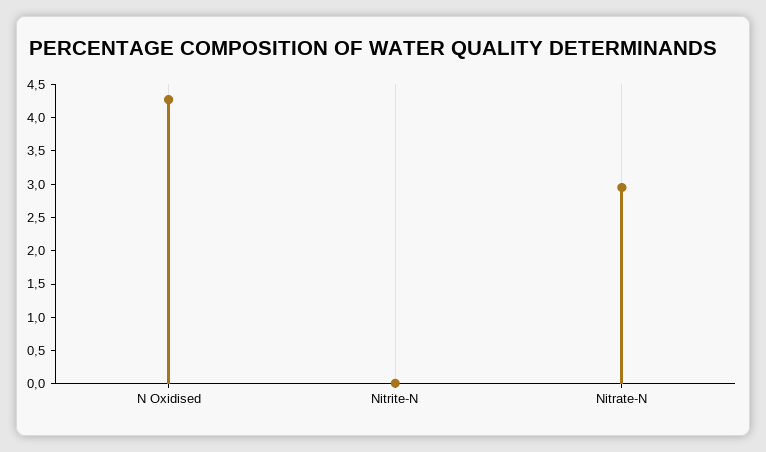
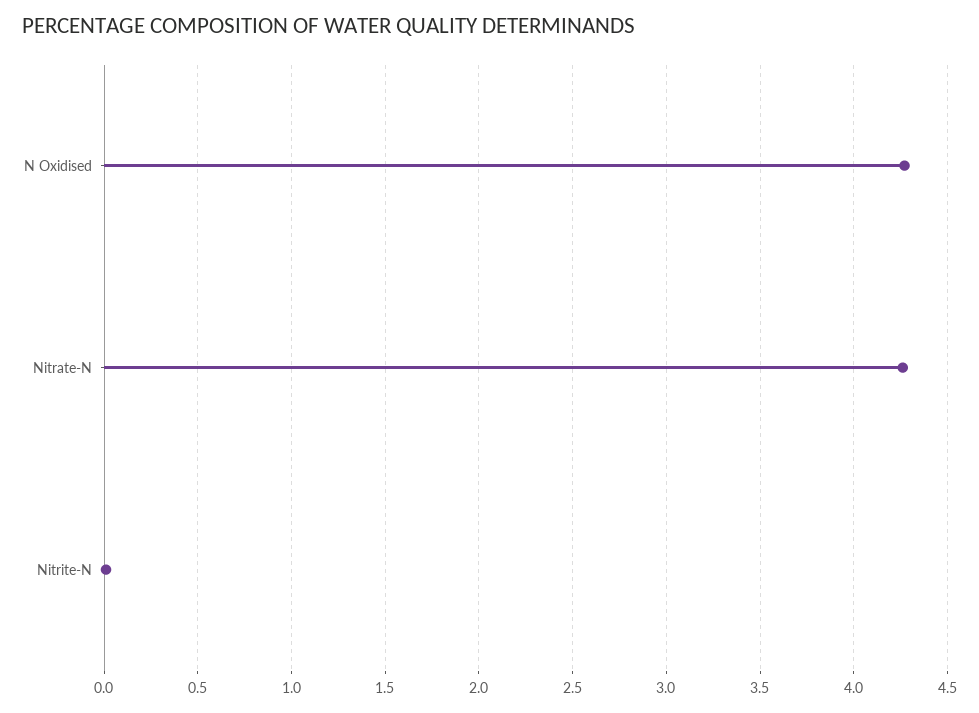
  {
    "N Oxidised": 4.25,
    "Nitrite-N": 0,
-   "Nitrate-N": 3
+   "Nitrate-N": 4.25
  }

